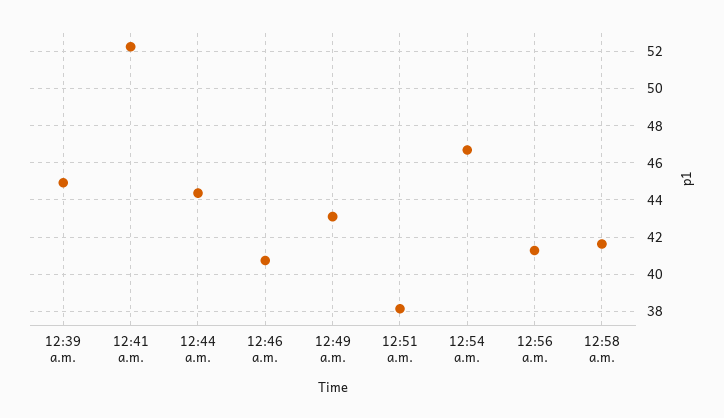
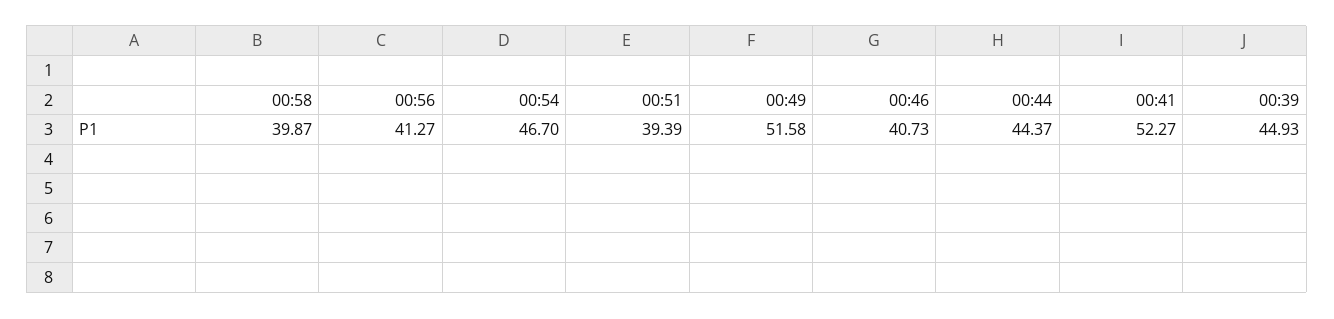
  {
    "12:39 a.m.": 44.93,
    "12:41 a.m.": 52.27,
    "12:44 a.m.": 44.37,
    "12:46 a.m.": 40.73,
-   "12:49 a.m.": 43,
+   "12:49 a.m.": 51.58,
-   "12:51 a.m.": 38,
+   "12:51 a.m.": 39.39,
    "12:54 a.m.": 46.7,
    "12:56 a.m.": 41.27,
-   "12:58 a.m.": 41.5
+   "12:58 a.m.": 39.87
  }

